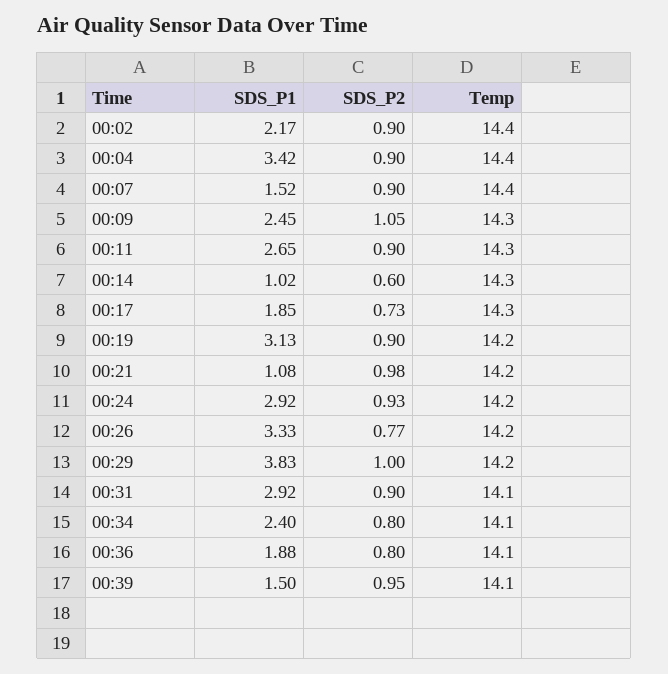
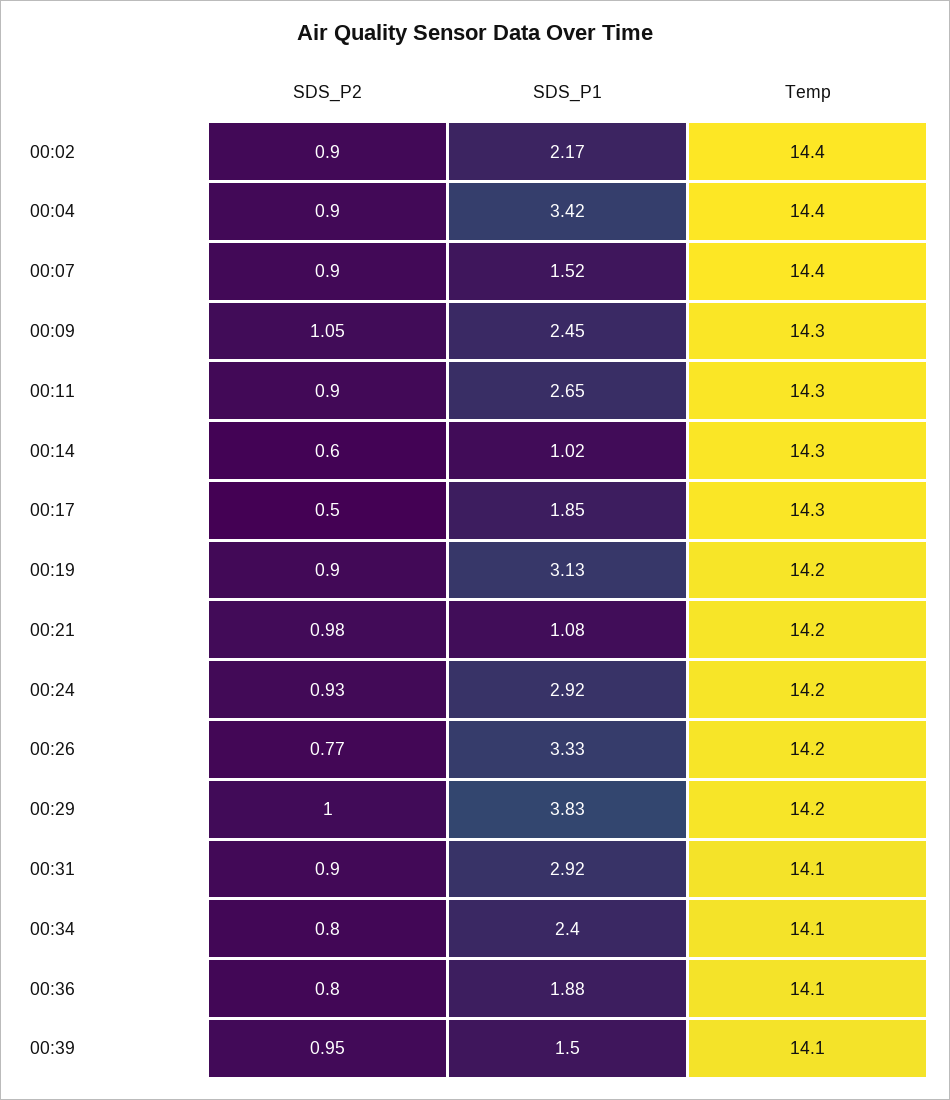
  {
    "SDS_P1": {
      "00:02": 2.17,
      "00:04": 3.42,
      "00:07": 1.52,
      "00:09": 2.45,
      "00:11": 2.65,
      "00:14": 1.02,
      "00:17": 1.85,
      "00:19": 3.13,
      "00:21": 1.08,
      "00:24": 2.92,
      "00:26": 3.33,
      "00:29": 3.83,
      "00:31": 2.92,
      "00:34": 2.4,
      "00:36": 1.88,
      "00:39": 1.5
    },
    "SDS_P2": {
      "00:02": 0.9,
      "00:04": 0.9,
      "00:07": 0.9,
      "00:09": 1.05,
      "00:11": 0.9,
      "00:14": 0.6,
-     "00:17": 0.73,
+     "00:17": 0.5,
      "00:19": 0.9,
      "00:21": 0.98,
      "00:24": 0.93,
      "00:26": 0.77,
      "00:29": 1,
      "00:31": 0.9,
      "00:34": 0.8,
      "00:36": 0.8,
      "00:39": 0.95
    },
    "Temp": {
      "00:02": 14.4,
      "00:04": 14.4,
      "00:07": 14.4,
      "00:09": 14.3,
      "00:11": 14.3,
      "00:14": 14.3,
      "00:17": 14.3,
      "00:19": 14.2,
      "00:21": 14.2,
      "00:24": 14.2,
      "00:26": 14.2,
      "00:29": 14.2,
      "00:31": 14.1,
      "00:34": 14.1,
      "00:36": 14.1,
      "00:39": 14.1
    }
  }

